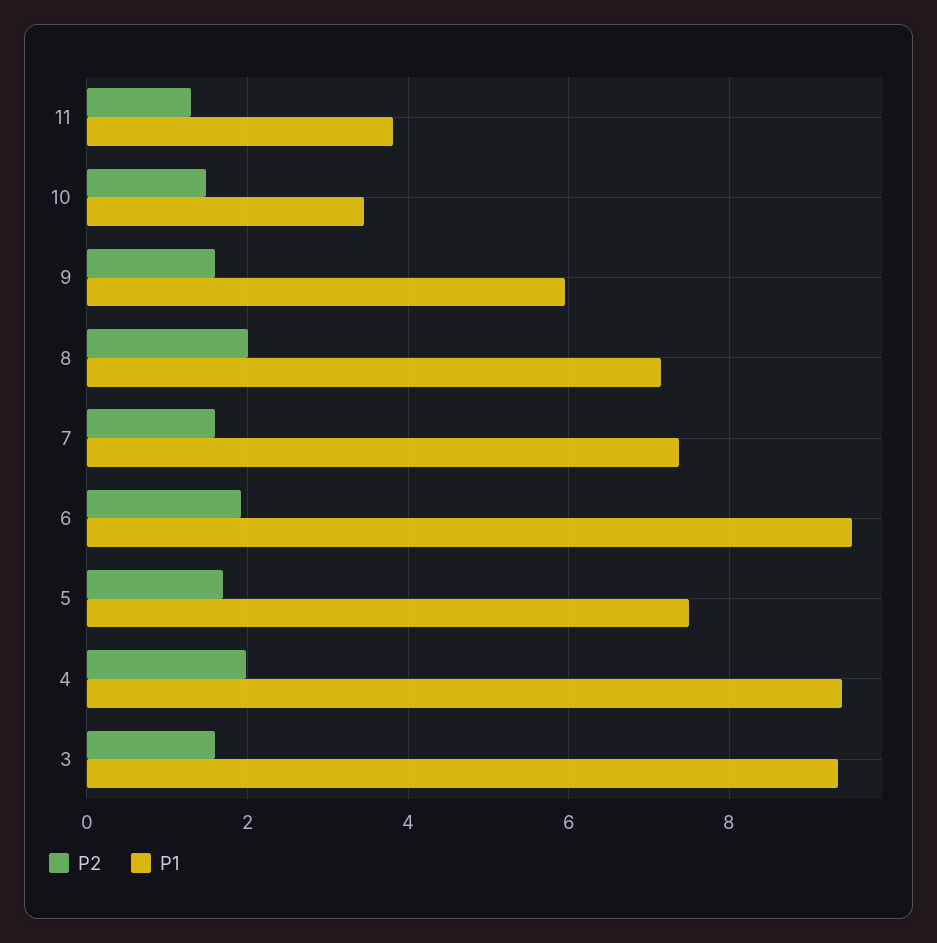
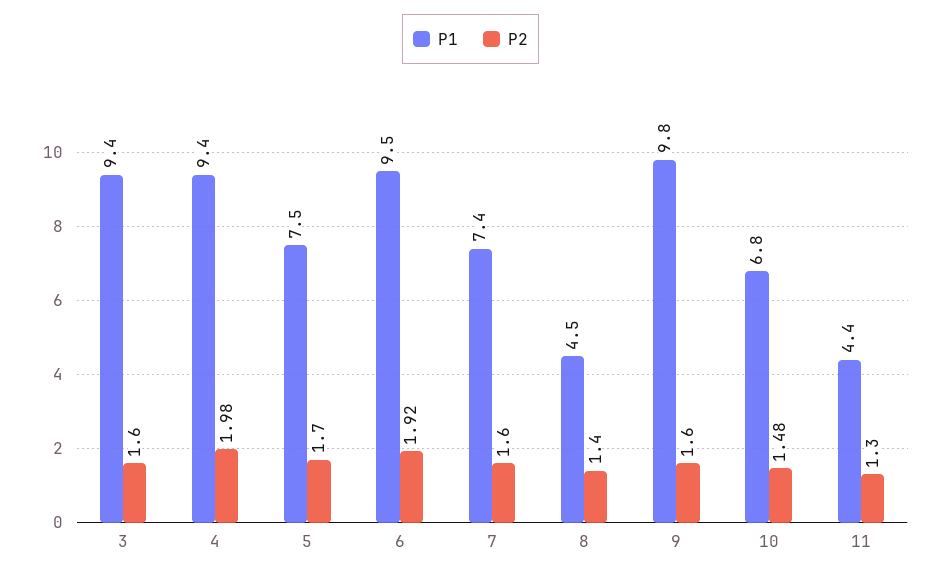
  {
    "P2": {
      "11": 1.3,
      "10": 1.48,
      "9": 1.6,
-     "8": 2,
+     "8": 1.4,
      "7": 1.6,
      "6": 1.92,
      "5": 1.7,
      "4": 1.98,
      "3": 1.6
    },
    "P1": {
-     "11": 3.8,
+     "11": 4.4,
-     "10": 3.4,
+     "10": 6.8,
-     "9": 6,
+     "9": 9.8,
-     "8": 7.2,
+     "8": 4.5,
      "7": 7.4,
      "6": 9.5,
      "5": 7.5,
      "4": 9.4,
      "3": 9.4
    }
  }

